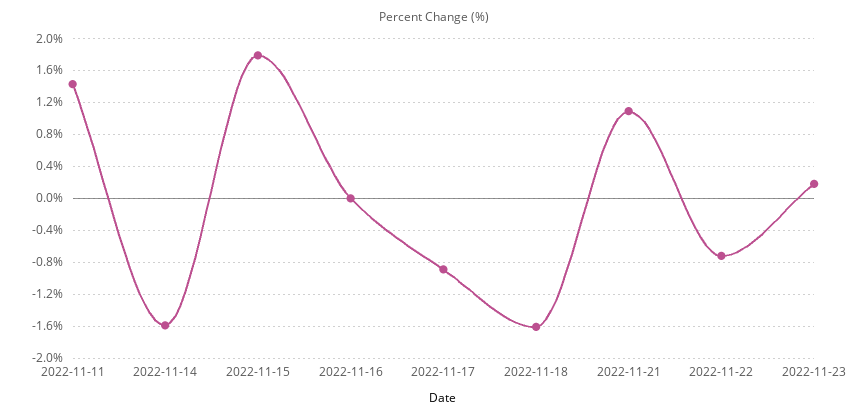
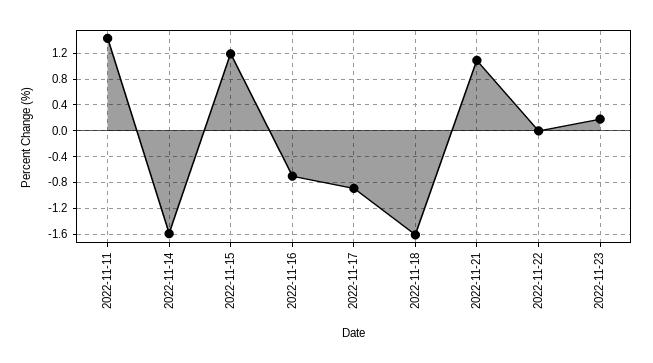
  {
    "2022-11-11": 1.4,
    "2022-11-14": -1.6,
-   "2022-11-15": 1.8,
+   "2022-11-15": 1.2,
-   "2022-11-16": 0,
+   "2022-11-16": -0.7,
    "2022-11-17": -0.9,
    "2022-11-18": -1.6,
    "2022-11-21": 1.1,
-   "2022-11-22": -0.7,
+   "2022-11-22": 0,
    "2022-11-23": 0.2
  }

